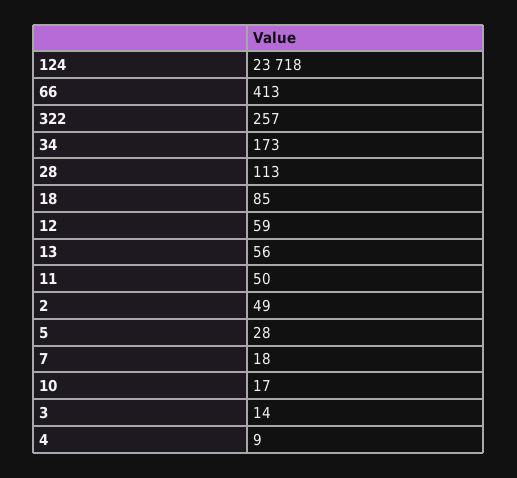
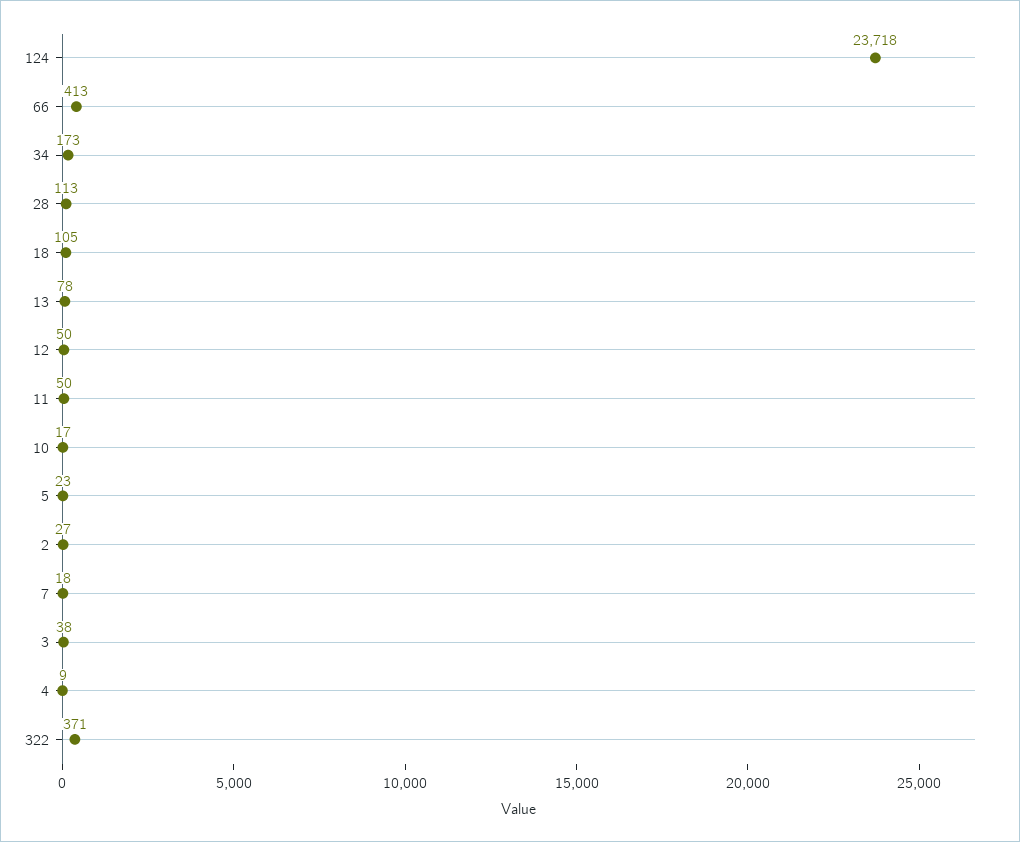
  {
    "124": 23718,
    "66": 413,
-   "322": 257,
+   "322": 371,
    "34": 173,
    "28": 113,
-   "18": 85,
+   "18": 105,
-   "12": 59,
+   "12": 50,
-   "13": 56,
+   "13": 78,
    "11": 50,
-   "2": 49,
+   "2": 27,
-   "5": 28,
+   "5": 23,
    "7": 18,
    "10": 17,
-   "3": 14,
+   "3": 38,
    "4": 9
  }

